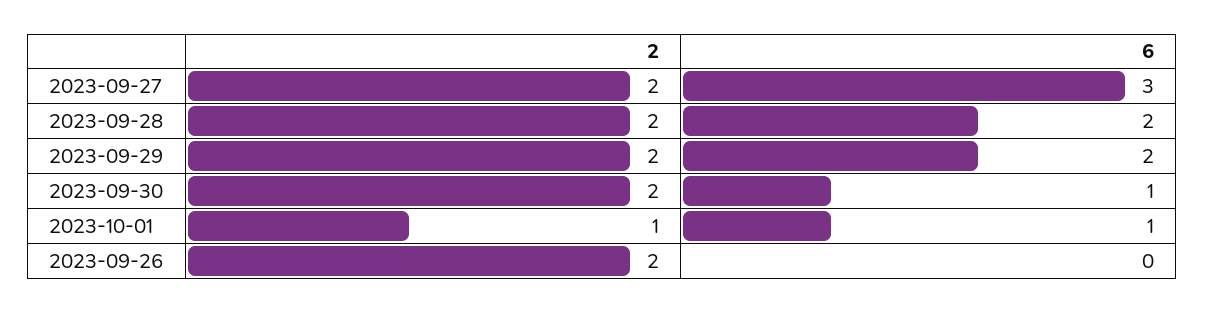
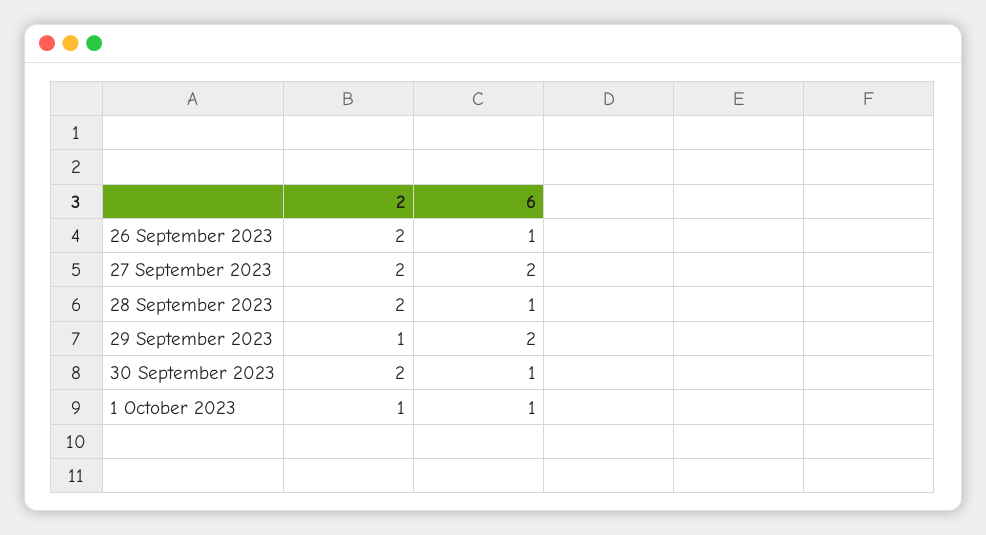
  {
    "2": {
      "2023-09-27": 2,
      "2023-09-28": 2,
-     "2023-09-29": 2,
+     "2023-09-29": 1,
      "2023-09-30": 2,
      "2023-10-01": 1,
      "2023-09-26": 2
    },
    "6": {
-     "2023-09-27": 3,
+     "2023-09-27": 2,
-     "2023-09-28": 2,
+     "2023-09-28": 1,
      "2023-09-29": 2,
      "2023-09-30": 1,
      "2023-10-01": 1,
-     "2023-09-26": 0
+     "2023-09-26": 1
    }
  }

